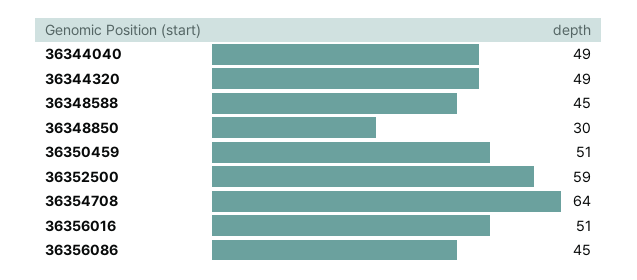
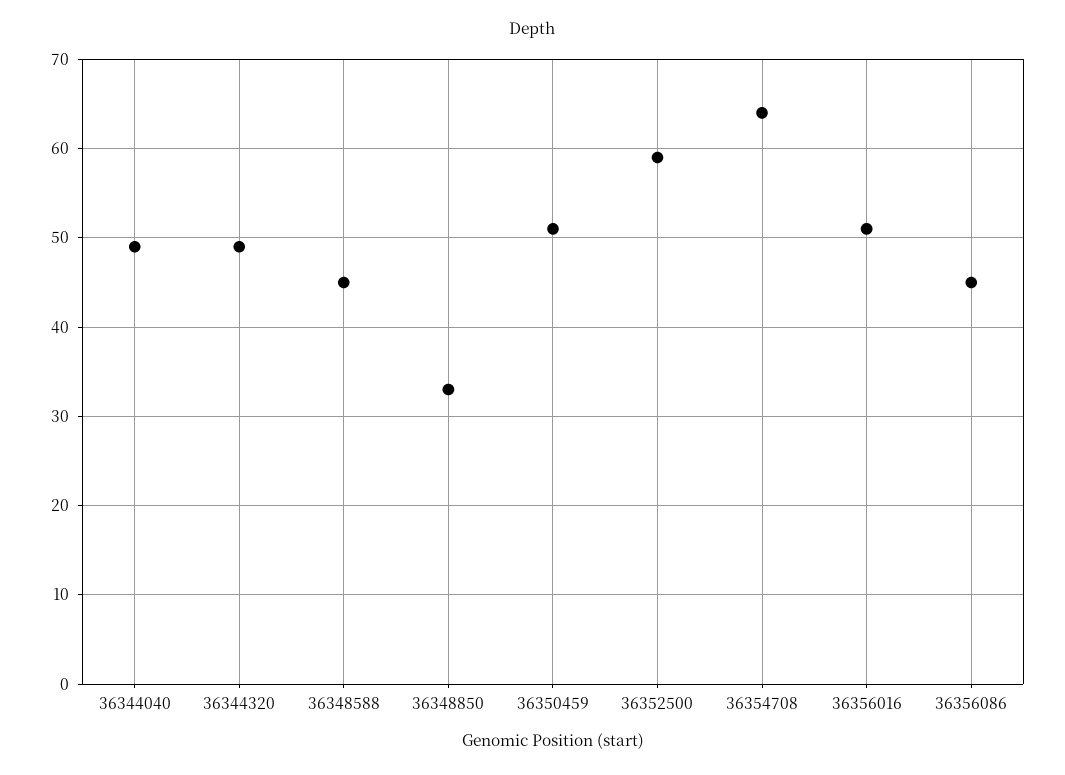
  {
    "36344040": 49,
    "36344320": 49,
    "36348588": 45,
-   "36348850": 30,
+   "36348850": 33,
    "36350459": 51,
    "36352500": 59,
    "36354708": 64,
    "36356016": 51,
    "36356086": 45
  }

